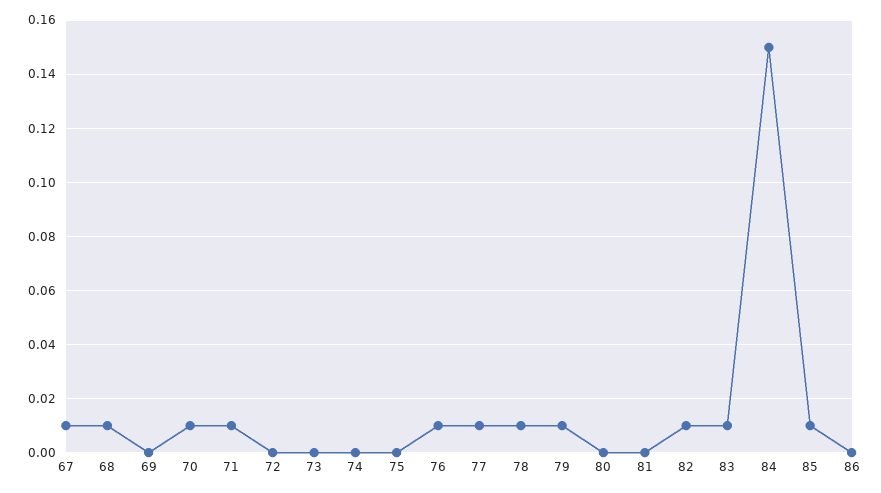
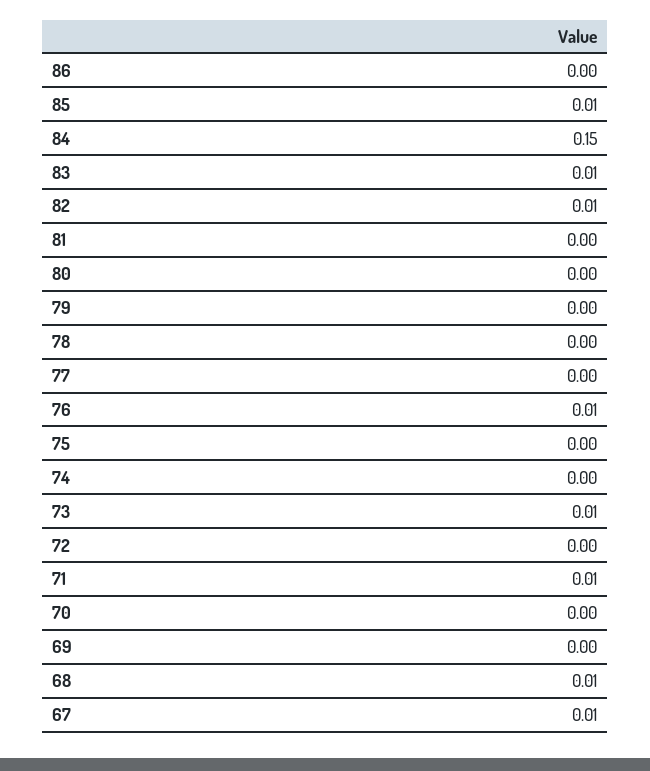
  {
    "67": 0.01,
    "68": 0.01,
    "69": 0,
-   "70": 0.01,
+   "70": 0,
    "71": 0.01,
    "72": 0,
-   "73": 0,
+   "73": 0.01,
    "74": 0,
    "75": 0,
    "76": 0.01,
-   "77": 0.01,
+   "77": 0,
-   "78": 0.01,
+   "78": 0,
-   "79": 0.01,
+   "79": 0,
    "80": 0,
    "81": 0,
    "82": 0.01,
    "83": 0.01,
    "84": 0.15,
    "85": 0.01,
    "86": 0
  }

